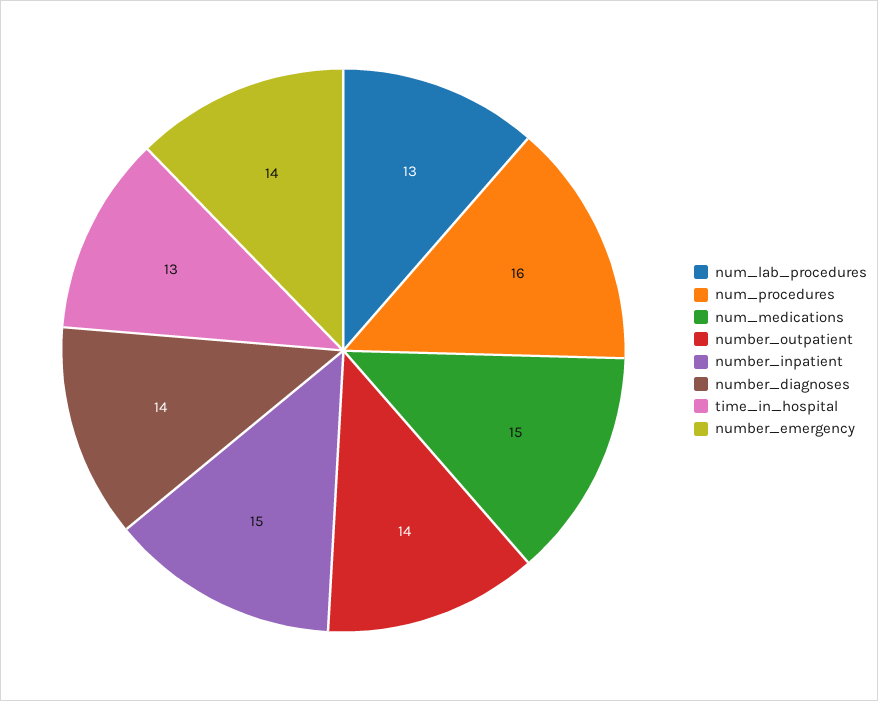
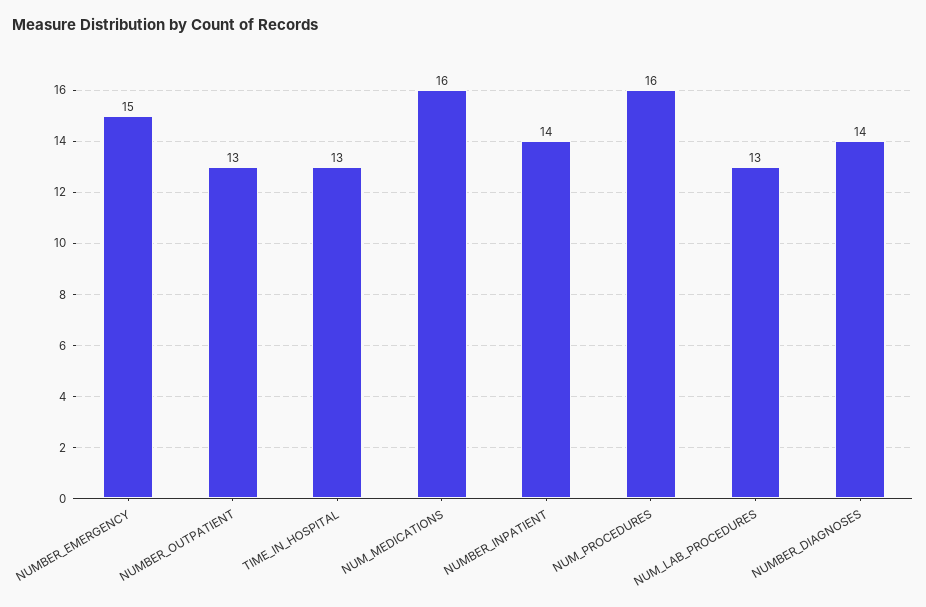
  {
    "num_lab_procedures": 13,
    "num_procedures": 16,
-   "num_medications": 15,
+   "num_medications": 16,
-   "number_outpatient": 14,
+   "number_outpatient": 13,
-   "number_inpatient": 15,
+   "number_inpatient": 14,
    "number_diagnoses": 14,
    "time_in_hospital": 13,
-   "number_emergency": 14
+   "number_emergency": 15
  }

